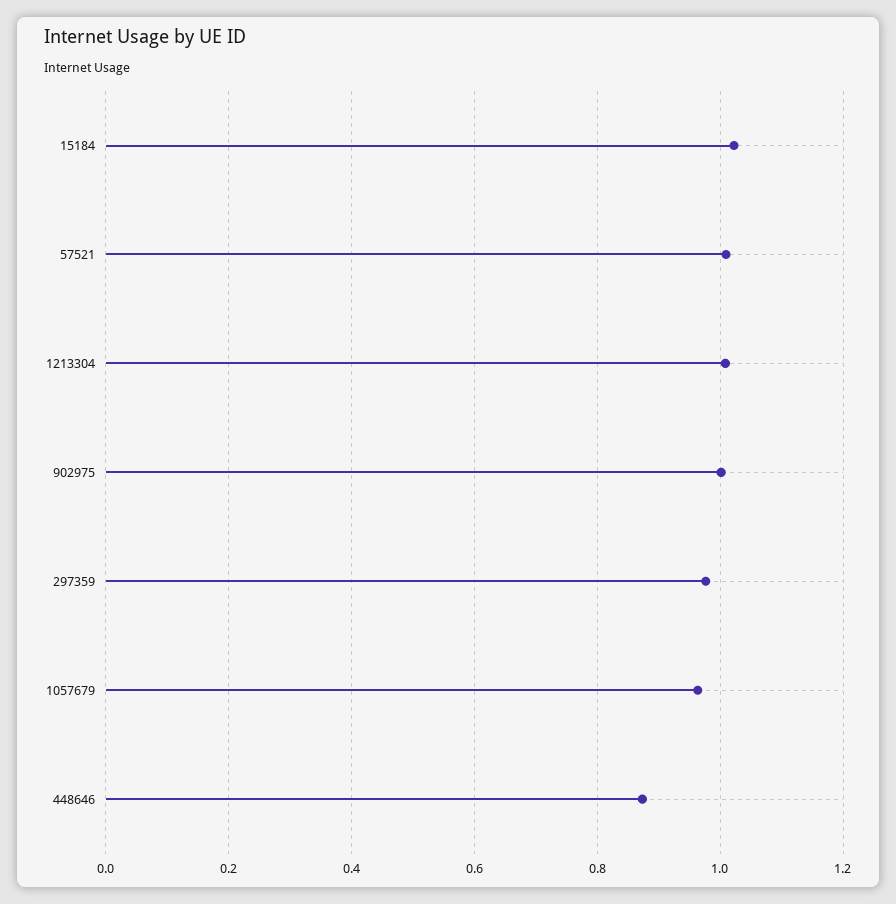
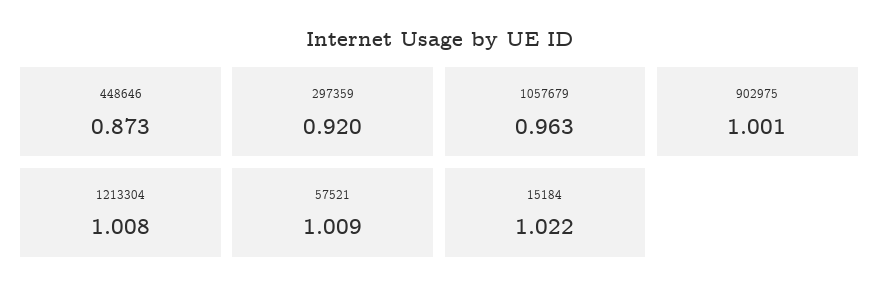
  {
    "15184": 1.022,
    "57521": 1.009,
    "1213304": 1.008,
    "902975": 1.001,
-   "297359": 0.98,
+   "297359": 0.92,
    "1057679": 0.963,
    "448646": 0.873
  }

